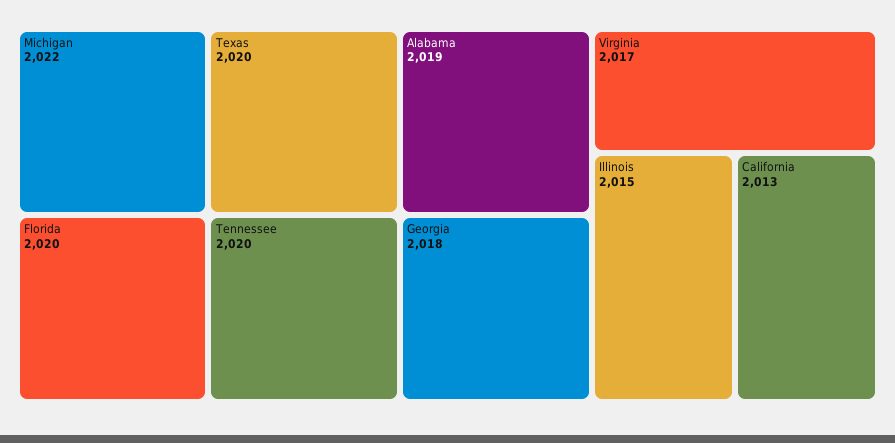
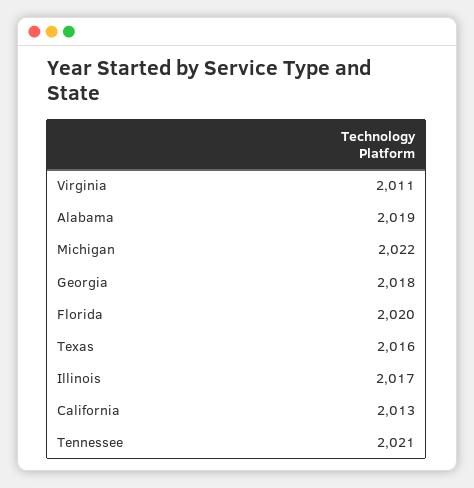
  {
    "Michigan": 2022,
    "Florida": 2020,
-   "Texas": 2020,
+   "Texas": 2016,
-   "Tennessee": 2020,
+   "Tennessee": 2021,
    "Alabama": 2019,
    "Georgia": 2018,
-   "Virginia": 2017,
+   "Virginia": 2011,
-   "Illinois": 2015,
+   "Illinois": 2017,
    "California": 2013
  }

